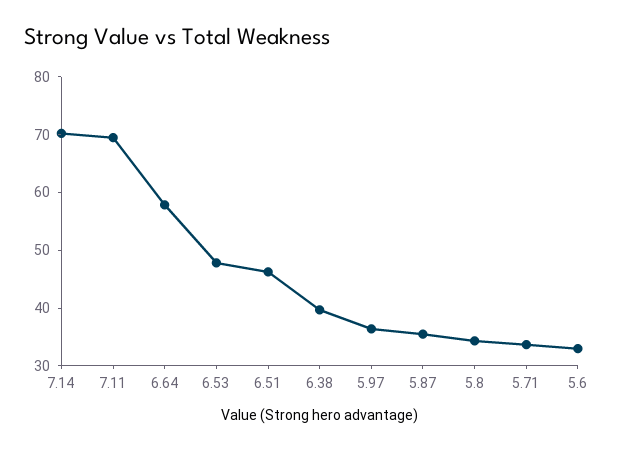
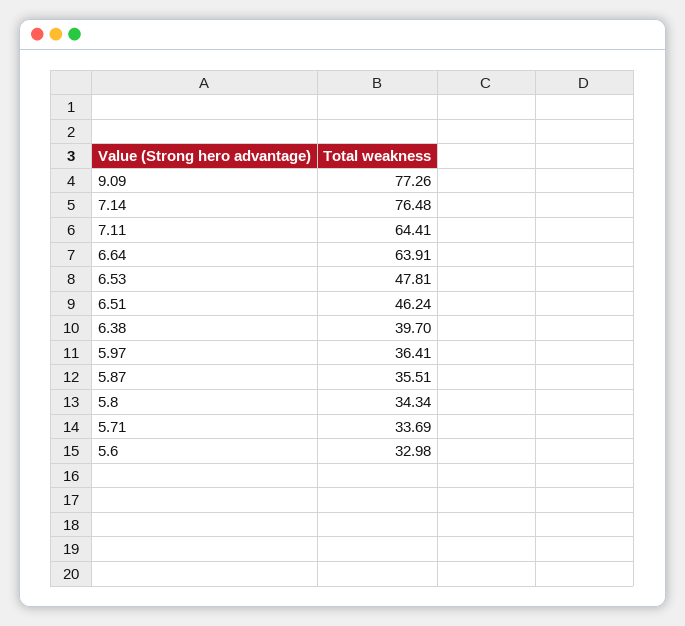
  {
-   "7.14": 70,
+   "7.14": 76.48,
-   "7.11": 70,
+   "7.11": 64.41,
-   "6.64": 58,
+   "6.64": 63.91,
    "6.53": 47.81,
    "6.51": 46.24,
    "6.38": 39.7,
    "5.97": 36.41,
    "5.87": 35.51,
    "5.8": 34.34,
    "5.71": 33.69,
-   "5.6": 32.98
+   "5.6": 32.98,
+   "9.09": 77.26
  }

